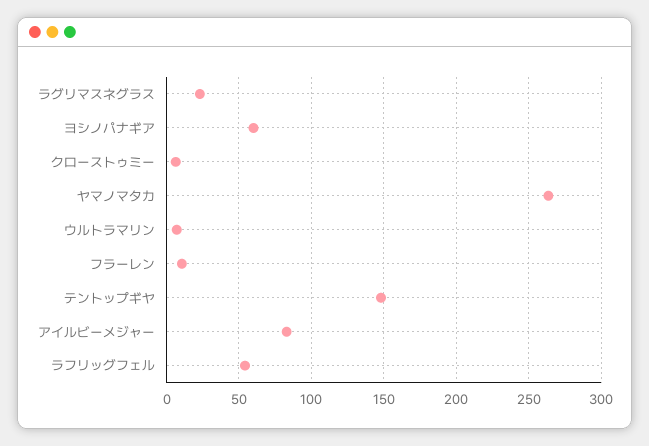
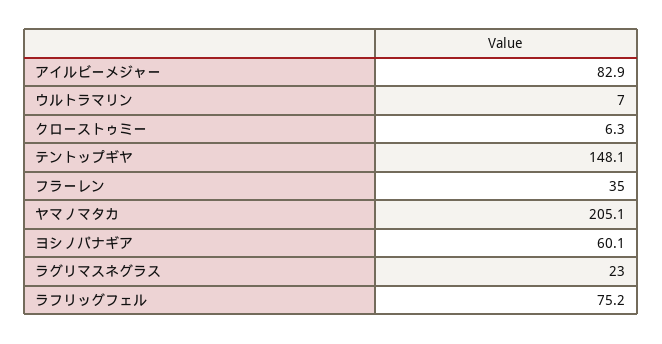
  {
    "ラグリマスネグラス": 23,
    "ヨシノパナギア": 60.1,
    "クローストゥミー": 6.3,
-   "ヤマノマタカ": 265,
+   "ヤマノマタカ": 205.1,
    "ウルトラマリン": 7,
-   "フラーレン": 10,
+   "フラーレン": 35,
    "テントップギヤ": 148.1,
    "アイルビーメジャー": 82.9,
-   "ラフリッグフェル": 55
+   "ラフリッグフェル": 75.2
  }

